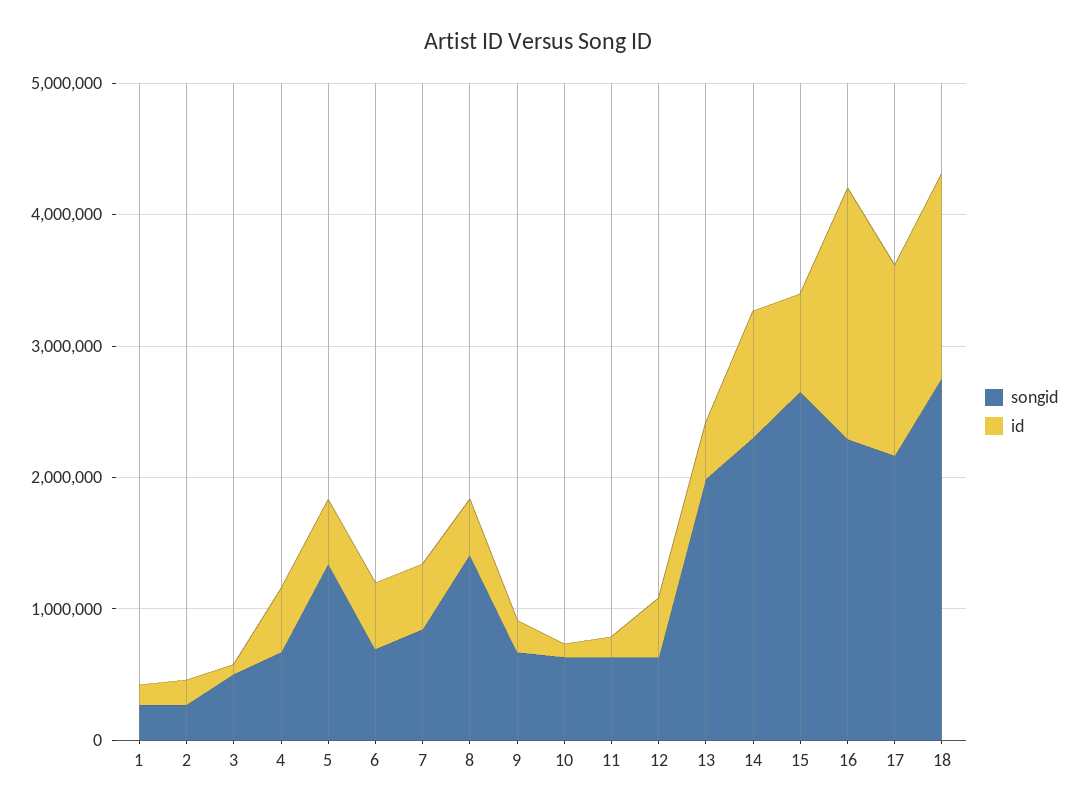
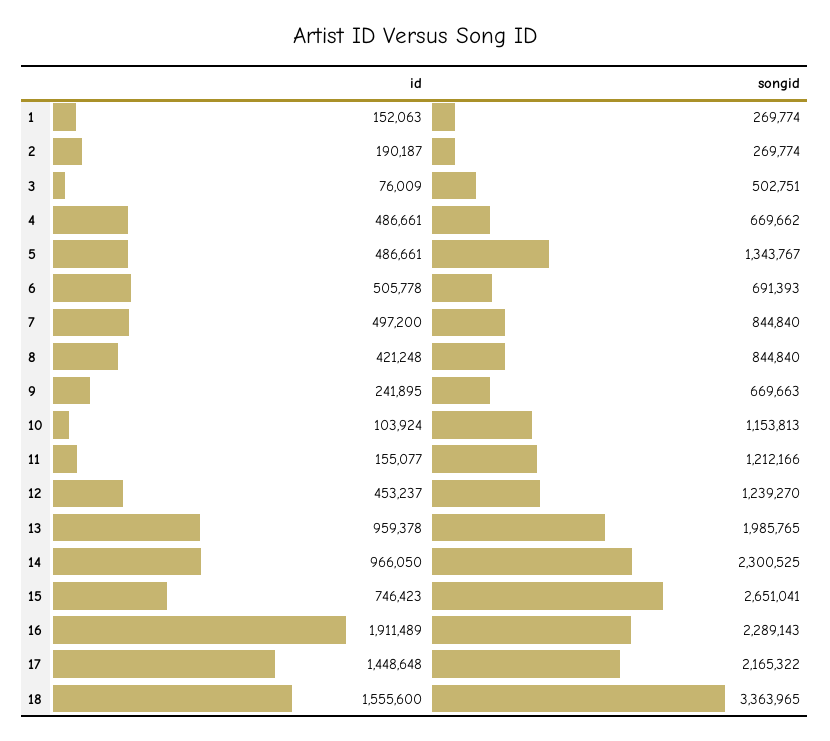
  {
    "songid": {
      "1": 269774,
      "2": 269774,
      "3": 502751,
      "4": 669662,
      "5": 1343767,
      "6": 691393,
      "7": 844840,
-     "8": 1400000,
+     "8": 844840,
      "9": 669663,
-     "10": 600000,
+     "10": 1153813,
-     "11": 600000,
+     "11": 1212166,
-     "12": 600000,
+     "12": 1239270,
      "13": 1985765,
      "14": 2300525,
      "15": 2651041,
      "16": 2289143,
      "17": 2165322,
-     "18": 2800000
+     "18": 3363965
    },
    "id": {
      "1": 152063,
      "2": 190187,
      "3": 76009,
      "4": 486661,
      "5": 486661,
      "6": 505778,
      "7": 497200,
      "8": 421248,
      "9": 241895,
      "10": 103924,
      "11": 155077,
      "12": 453237,
-     "13": 400000,
+     "13": 959378,
      "14": 966050,
      "15": 746423,
      "16": 1911489,
      "17": 1448648,
      "18": 1555600
    }
  }

